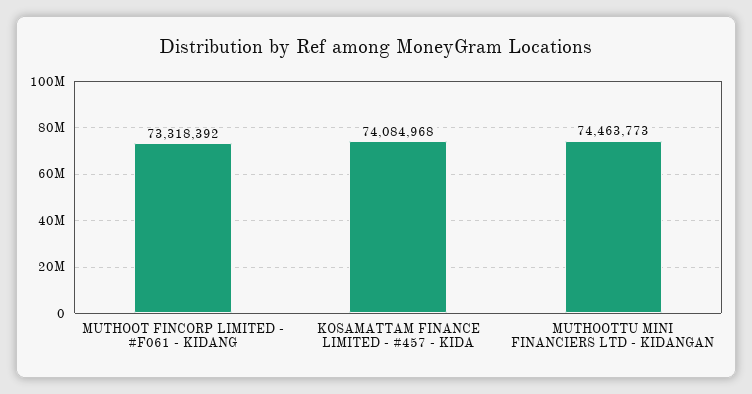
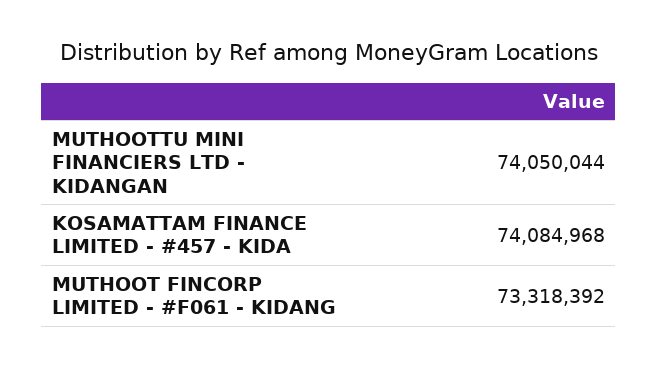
  {
    "MUTHOOT FINCORP LIMITED - #F061 - KIDANG": 73318392,
    "KOSAMATTAM FINANCE LIMITED - #457 - KIDA": 74084968,
-   "MUTHOOTTU MINI FINANCIERS LTD - KIDANGAN": 74463773
+   "MUTHOOTTU MINI FINANCIERS LTD - KIDANGAN": 74050044
  }

